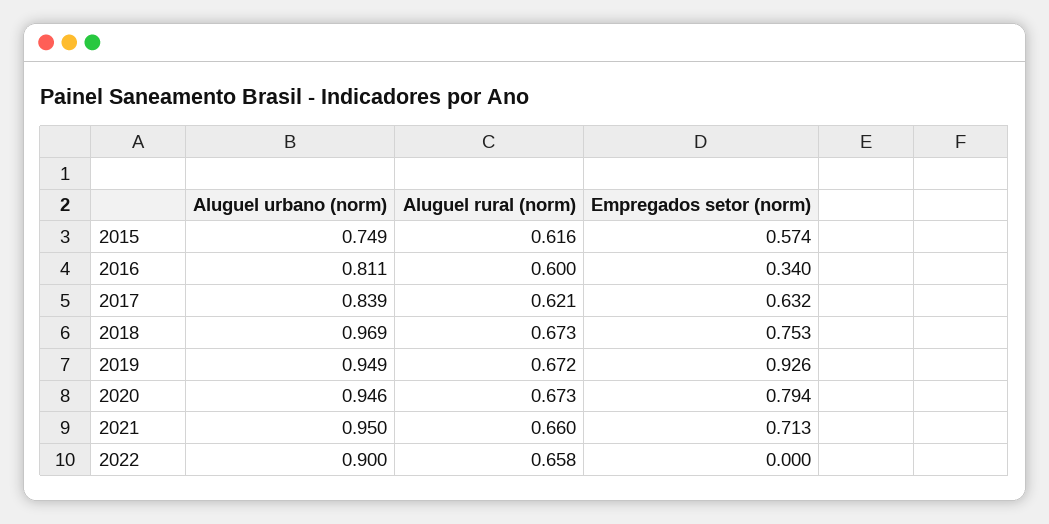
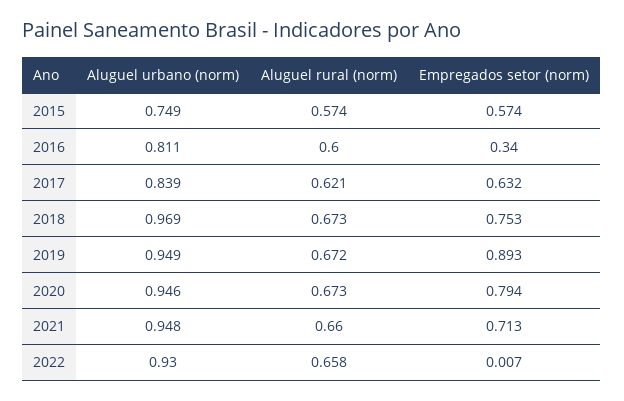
  {
    "Aluguel urbano (norm)": {
      "2015": 0.749,
      "2016": 0.811,
      "2017": 0.839,
      "2018": 0.969,
      "2019": 0.949,
      "2020": 0.946,
-     "2021": 0.95,
+     "2021": 0.948,
-     "2022": 0.9
+     "2022": 0.93
    },
    "Aluguel rural (norm)": {
-     "2015": 0.616,
+     "2015": 0.574,
      "2016": 0.6,
      "2017": 0.621,
      "2018": 0.673,
      "2019": 0.672,
      "2020": 0.673,
      "2021": 0.66,
      "2022": 0.658
    },
    "Empregados setor (norm)": {
      "2015": 0.574,
      "2016": 0.34,
      "2017": 0.632,
      "2018": 0.753,
-     "2019": 0.926,
+     "2019": 0.893,
      "2020": 0.794,
      "2021": 0.713,
-     "2022": 0
+     "2022": 0.007
    }
  }

